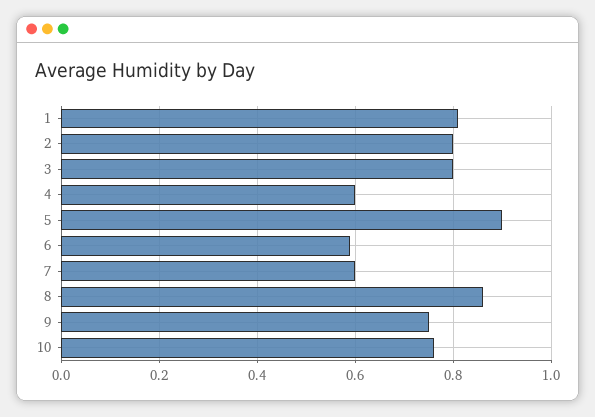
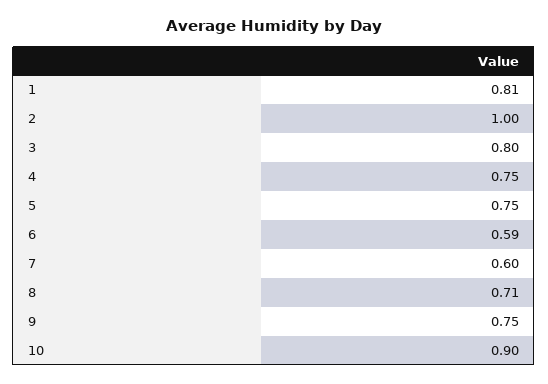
  {
    "1": 0.81,
-   "2": 0.8,
+   "2": 1,
    "3": 0.8,
-   "4": 0.6,
+   "4": 0.75,
-   "5": 0.9,
+   "5": 0.75,
    "6": 0.59,
    "7": 0.6,
-   "8": 0.85,
+   "8": 0.71,
    "9": 0.75,
-   "10": 0.75
+   "10": 0.9
  }

